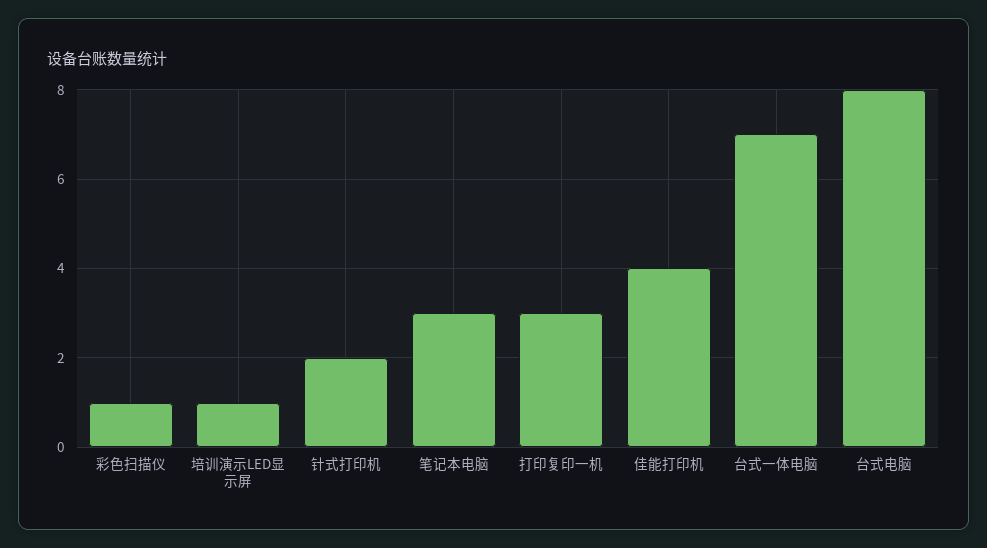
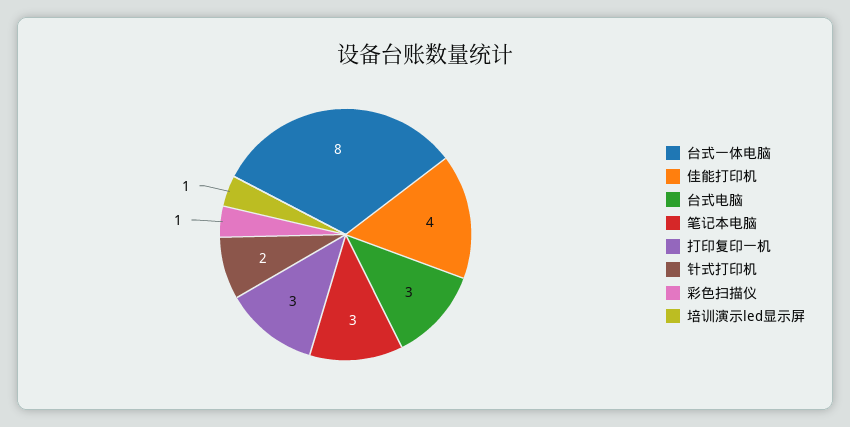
  {
    "彩色扫描仪": 1,
    "培训演示LED显示屏": 1,
    "针式打印机": 2,
    "笔记本电脑": 3,
    "打印复印一机": 3,
    "佳能打印机": 4,
-   "台式一体电脑": 7,
+   "台式一体电脑": 8,
-   "台式电脑": 8
+   "台式电脑": 3
  }

